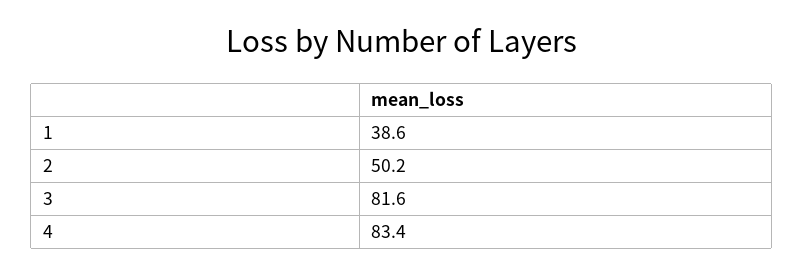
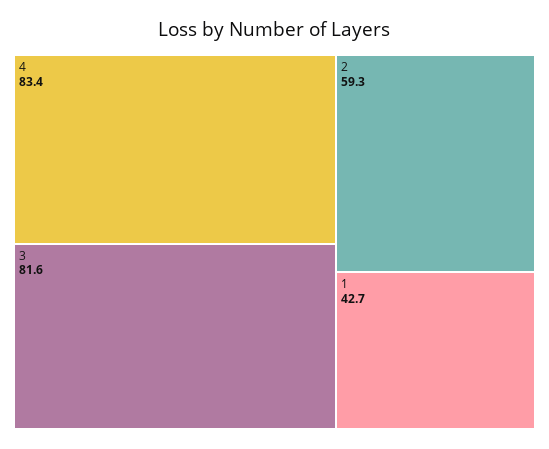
  {
-   "1": 38.6,
+   "1": 42.7,
-   "2": 50.2,
+   "2": 59.3,
    "3": 81.6,
    "4": 83.4
  }

